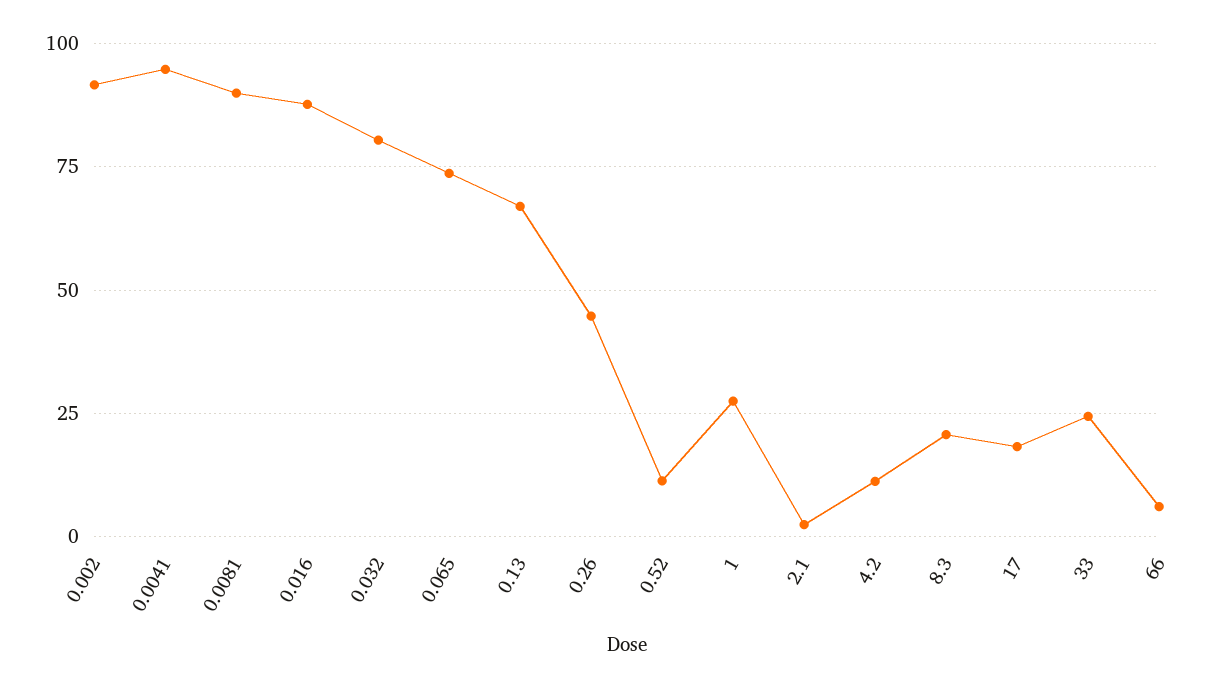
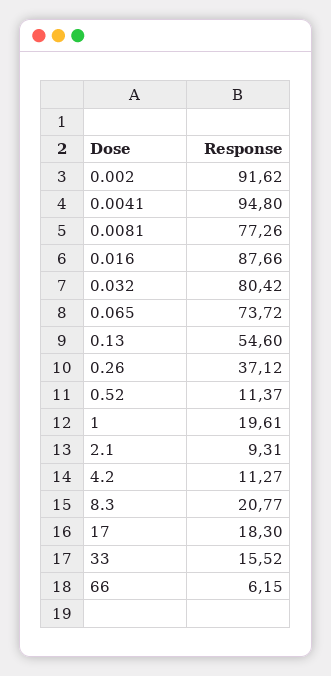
  {
    "0.002": 91.62,
    "0.0041": 94.8,
-   "0.0081": 90,
+   "0.0081": 77.26,
    "0.016": 87.66,
    "0.032": 80.42,
    "0.065": 73.72,
-   "0.13": 67.5,
+   "0.13": 54.6,
-   "0.26": 45,
+   "0.26": 37.12,
    "0.52": 11.37,
-   "1": 27.5,
+   "1": 19.61,
-   "2.1": 2.5,
+   "2.1": 9.31,
    "4.2": 11.27,
    "8.3": 20.77,
    "17": 18.3,
-   "33": 25,
+   "33": 15.52,
    "66": 6.15
  }

